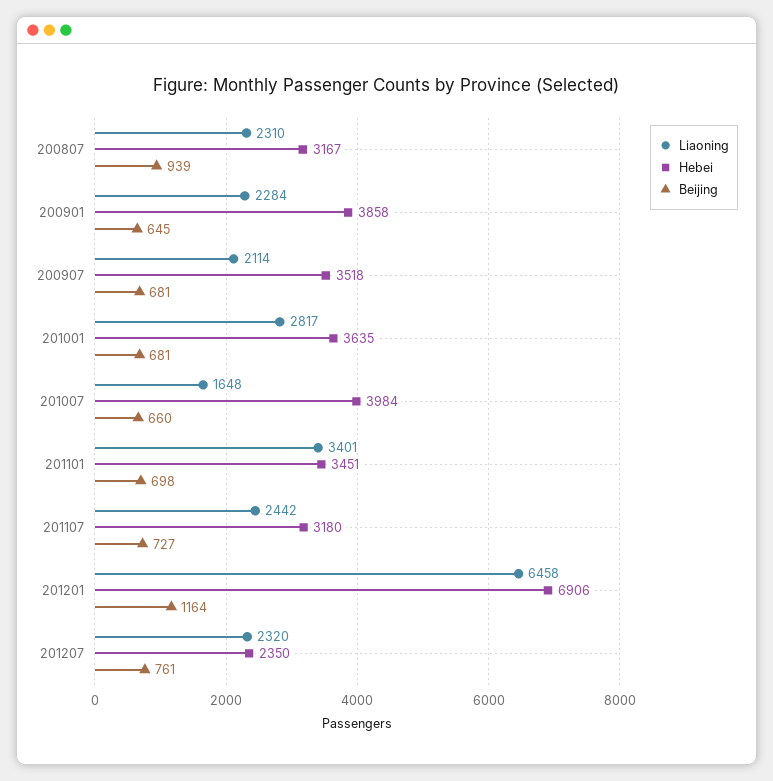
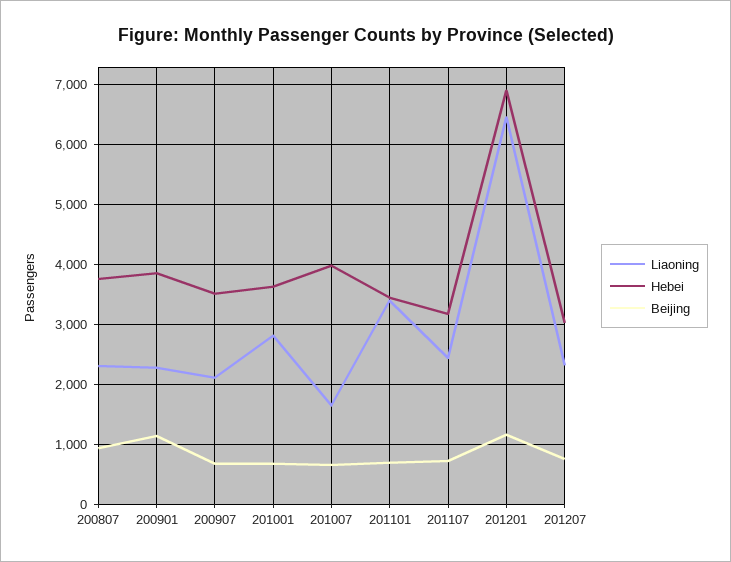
  {
    "Liaoning": {
      "200807": 2310,
      "200901": 2284,
      "200907": 2114,
      "201001": 2817,
      "201007": 1648,
      "201101": 3401,
      "201107": 2442,
      "201201": 6458,
      "201207": 2320
    },
    "Hebei": {
-     "200807": 3167,
+     "200807": 3800,
      "200901": 3858,
      "200907": 3518,
      "201001": 3635,
      "201007": 3984,
      "201101": 3451,
      "201107": 3180,
      "201201": 6906,
-     "201207": 2350
+     "201207": 3000
    },
    "Beijing": {
      "200807": 939,
-     "200901": 645,
+     "200901": 1200,
      "200907": 681,
      "201001": 681,
      "201007": 660,
      "201101": 698,
      "201107": 727,
      "201201": 1164,
      "201207": 761
    }
  }

